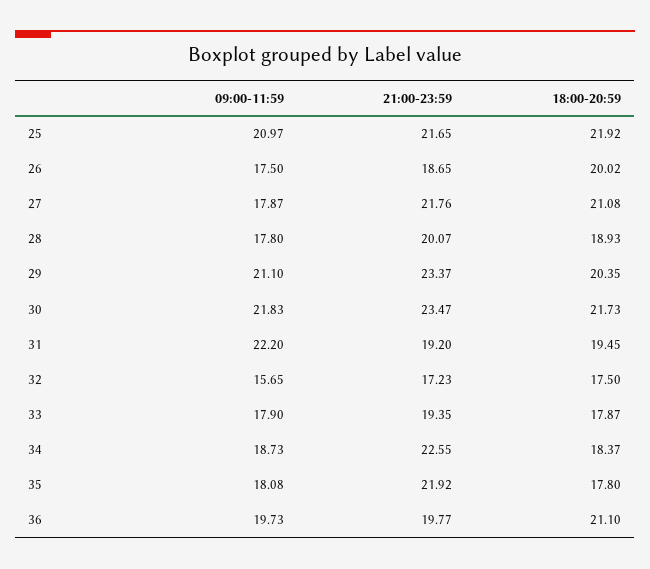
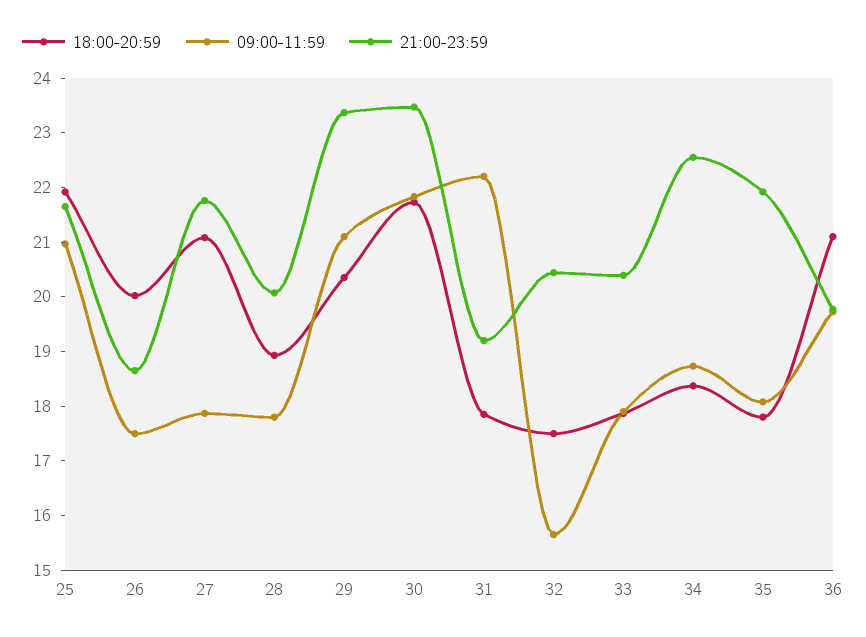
  {
    "09:00-11:59": {
      "25": 20.97,
      "26": 17.5,
      "27": 17.87,
      "28": 17.8,
      "29": 21.1,
      "30": 21.83,
      "31": 22.2,
      "32": 15.65,
      "33": 17.9,
      "34": 18.73,
      "35": 18.08,
      "36": 19.73
    },
    "21:00-23:59": {
      "25": 21.65,
      "26": 18.65,
      "27": 21.76,
      "28": 20.07,
      "29": 23.37,
      "30": 23.47,
      "31": 19.2,
-     "32": 17.23,
+     "32": 20.4,
-     "33": 19.35,
+     "33": 20.4,
      "34": 22.55,
      "35": 21.92,
      "36": 19.77
    },
    "18:00-20:59": {
      "25": 21.92,
      "26": 20.02,
      "27": 21.08,
      "28": 18.93,
      "29": 20.35,
      "30": 21.73,
-     "31": 19.45,
+     "31": 17.8,
      "32": 17.5,
      "33": 17.87,
      "34": 18.37,
      "35": 17.8,
      "36": 21.1
    }
  }

